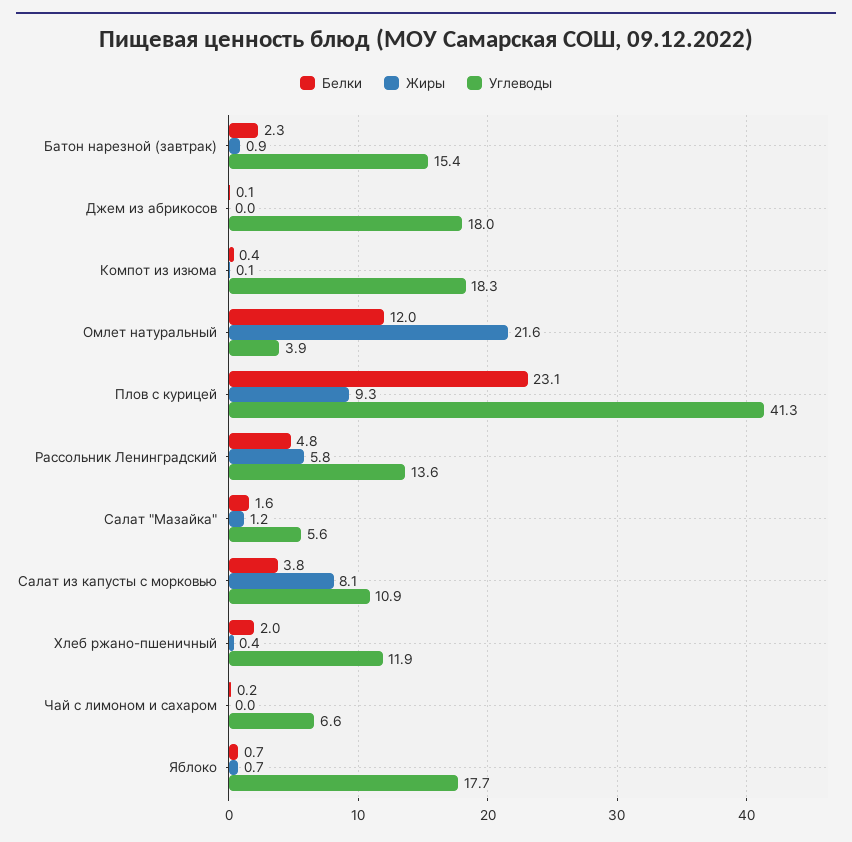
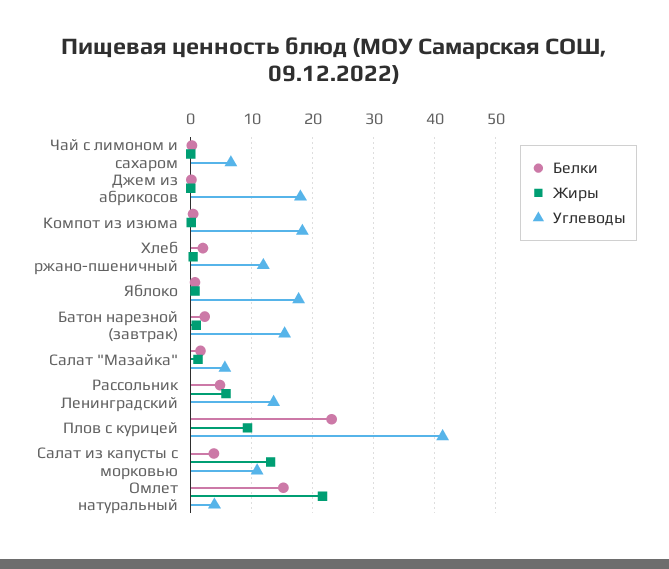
  {
    "Белки": {
      "Батон нарезной (завтрак)": 2.3,
      "Джем из абрикосов": 0.1,
      "Компот из изюма": 0.4,
-     "Омлет натуральный": 12,
+     "Омлет натуральный": 15,
      "Плов с курицей": 23.1,
      "Рассольник Ленинградский": 4.8,
      "Салат \"Мазайка\"": 1.6,
      "Салат из капусты с морковью": 3.8,
      "Хлеб ржано-пшеничный": 2,
      "Чай с лимоном и сахаром": 0.2,
      "Яблоко": 0.7
    },
    "Жиры": {
      "Батон нарезной (завтрак)": 0.9,
      "Джем из абрикосов": 0,
      "Компот из изюма": 0.1,
      "Омлет натуральный": 21.6,
      "Плов с курицей": 9.3,
      "Рассольник Ленинградский": 5.8,
      "Салат \"Мазайка\"": 1.2,
-     "Салат из капусты с морковью": 8.1,
+     "Салат из капусты с морковью": 13,
      "Хлеб ржано-пшеничный": 0.4,
      "Чай с лимоном и сахаром": 0,
      "Яблоко": 0.7
    },
    "Углеводы": {
      "Батон нарезной (завтрак)": 15.4,
      "Джем из абрикосов": 18,
      "Компот из изюма": 18.3,
      "Омлет натуральный": 3.9,
      "Плов с курицей": 41.3,
      "Рассольник Ленинградский": 13.6,
      "Салат \"Мазайка\"": 5.6,
      "Салат из капусты с морковью": 10.9,
      "Хлеб ржано-пшеничный": 11.9,
      "Чай с лимоном и сахаром": 6.6,
      "Яблоко": 17.7
    }
  }

